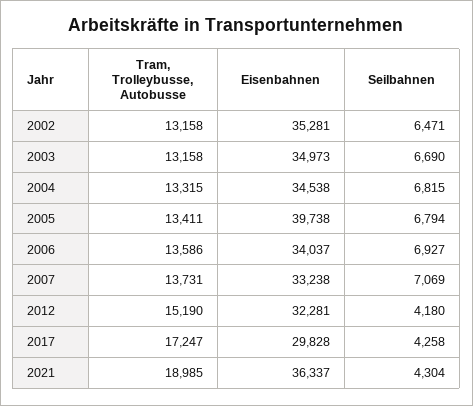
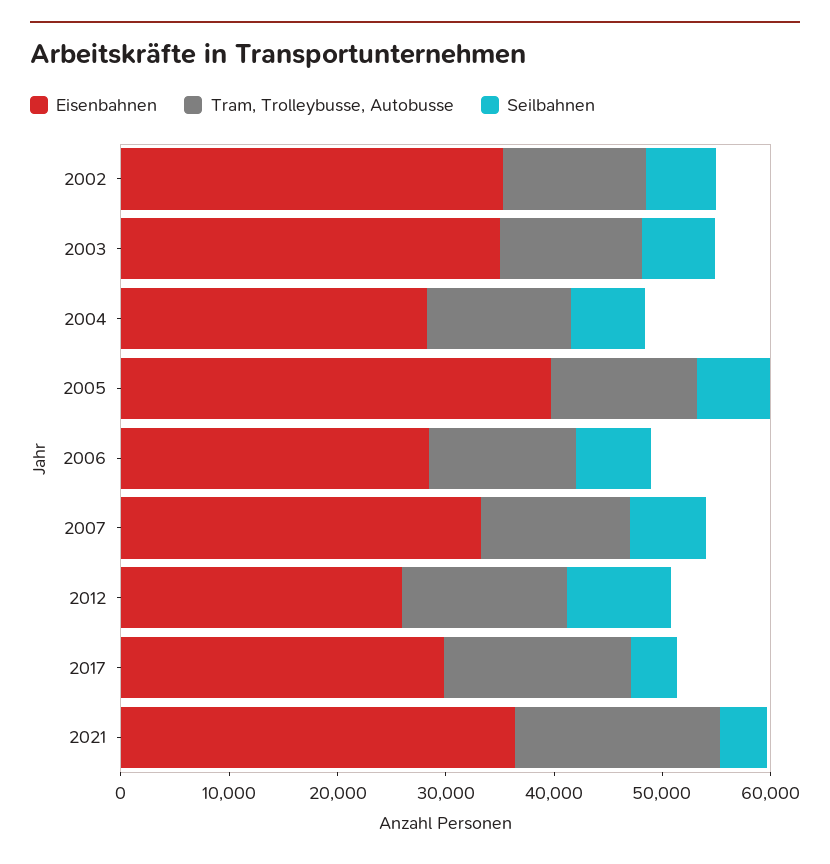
  {
    "Tram, Trolleybusse, Autobusse": {
      "2002": 13158,
      "2003": 13158,
      "2004": 13315,
      "2005": 13411,
      "2006": 13586,
      "2007": 13731,
      "2012": 15190,
      "2017": 17247,
      "2021": 18985
    },
    "Eisenbahnen": {
      "2002": 35281,
      "2003": 34973,
-     "2004": 34538,
+     "2004": 28000,
      "2005": 39738,
-     "2006": 34037,
+     "2006": 28000,
      "2007": 33238,
-     "2012": 32281,
+     "2012": 26000,
      "2017": 29828,
      "2021": 36337
    },
    "Seilbahnen": {
      "2002": 6471,
      "2003": 6690,
      "2004": 6815,
      "2005": 6794,
      "2006": 6927,
      "2007": 7069,
-     "2012": 4180,
+     "2012": 10000,
      "2017": 4258,
      "2021": 4304
    }
  }

